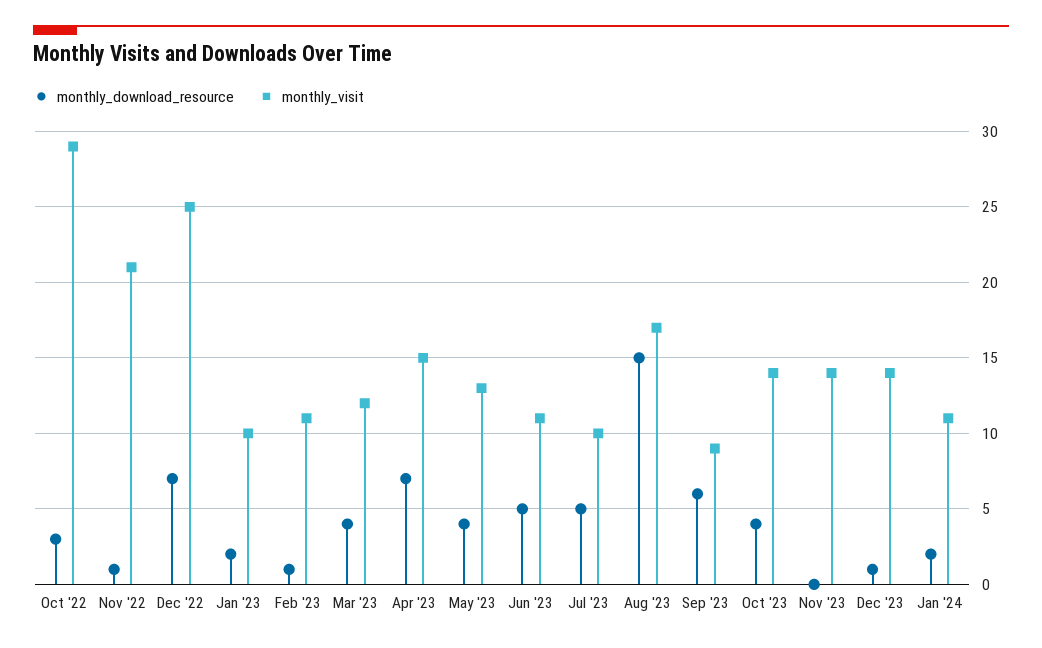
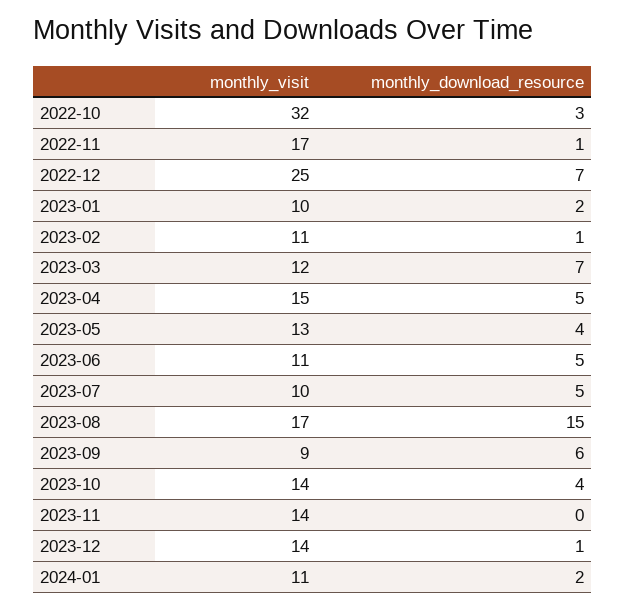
  {
    "monthly_download_resource": {
      "Oct '22": 3,
      "Nov '22": 1,
      "Dec '22": 7,
      "Jan '23": 2,
      "Feb '23": 1,
-     "Mar '23": 4,
+     "Mar '23": 7,
-     "Apr '23": 7,
+     "Apr '23": 5,
      "May '23": 4,
      "Jun '23": 5,
      "Jul '23": 5,
      "Aug '23": 15,
      "Sep '23": 6,
      "Oct '23": 4,
      "Nov '23": 0,
      "Dec '23": 1,
      "Jan '24": 2
    },
    "monthly_visit": {
-     "Oct '22": 29,
+     "Oct '22": 32,
-     "Nov '22": 21,
+     "Nov '22": 17,
      "Dec '22": 25,
      "Jan '23": 10,
      "Feb '23": 11,
      "Mar '23": 12,
      "Apr '23": 15,
      "May '23": 13,
      "Jun '23": 11,
      "Jul '23": 10,
      "Aug '23": 17,
      "Sep '23": 9,
      "Oct '23": 14,
      "Nov '23": 14,
      "Dec '23": 14,
      "Jan '24": 11
    }
  }

